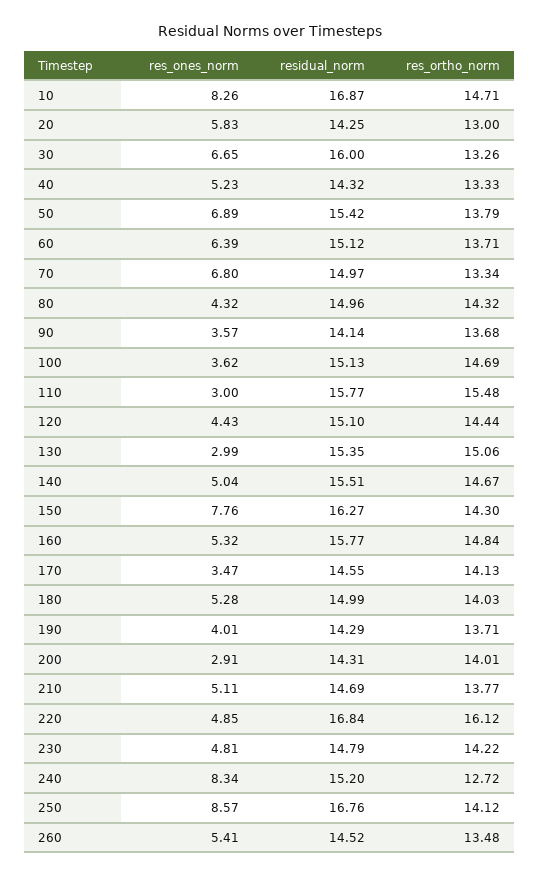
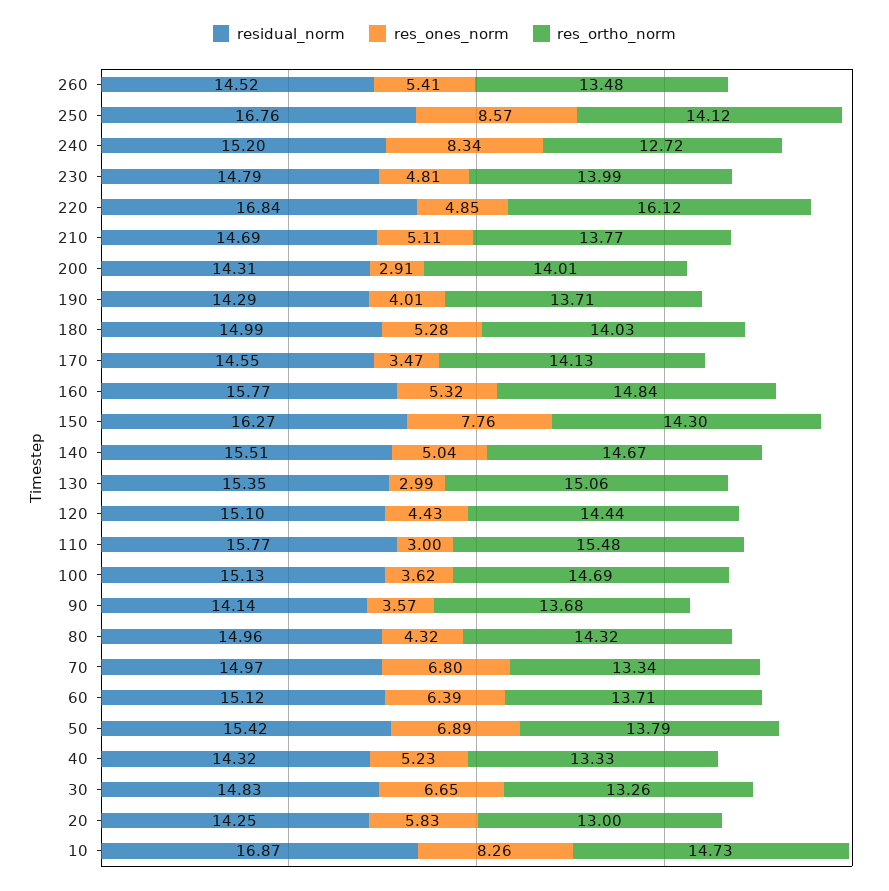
  {
    "res_ones_norm": {
      "10": 8.26,
      "20": 5.83,
      "30": 6.65,
      "40": 5.23,
      "50": 6.89,
      "60": 6.39,
      "70": 6.8,
      "80": 4.32,
      "90": 3.57,
      "100": 3.62,
      "110": 3,
      "120": 4.43,
      "130": 2.99,
      "140": 5.04,
      "150": 7.76,
      "160": 5.32,
      "170": 3.47,
      "180": 5.28,
      "190": 4.01,
      "200": 2.91,
      "210": 5.11,
      "220": 4.85,
      "230": 4.81,
      "240": 8.34,
      "250": 8.57,
      "260": 5.41
    },
    "residual_norm": {
      "10": 16.87,
      "20": 14.25,
-     "30": 16,
+     "30": 14.83,
      "40": 14.32,
      "50": 15.42,
      "60": 15.12,
      "70": 14.97,
      "80": 14.96,
      "90": 14.14,
      "100": 15.13,
      "110": 15.77,
      "120": 15.1,
      "130": 15.35,
      "140": 15.51,
      "150": 16.27,
      "160": 15.77,
      "170": 14.55,
      "180": 14.99,
      "190": 14.29,
      "200": 14.31,
      "210": 14.69,
      "220": 16.84,
      "230": 14.79,
      "240": 15.2,
      "250": 16.76,
      "260": 14.52
    },
    "res_ortho_norm": {
-     "10": 14.71,
+     "10": 14.73,
      "20": 13,
      "30": 13.26,
      "40": 13.33,
      "50": 13.79,
      "60": 13.71,
      "70": 13.34,
      "80": 14.32,
      "90": 13.68,
      "100": 14.69,
      "110": 15.48,
      "120": 14.44,
      "130": 15.06,
      "140": 14.67,
      "150": 14.3,
      "160": 14.84,
      "170": 14.13,
      "180": 14.03,
      "190": 13.71,
      "200": 14.01,
      "210": 13.77,
      "220": 16.12,
-     "230": 14.22,
+     "230": 13.99,
      "240": 12.72,
      "250": 14.12,
      "260": 13.48
    }
  }

